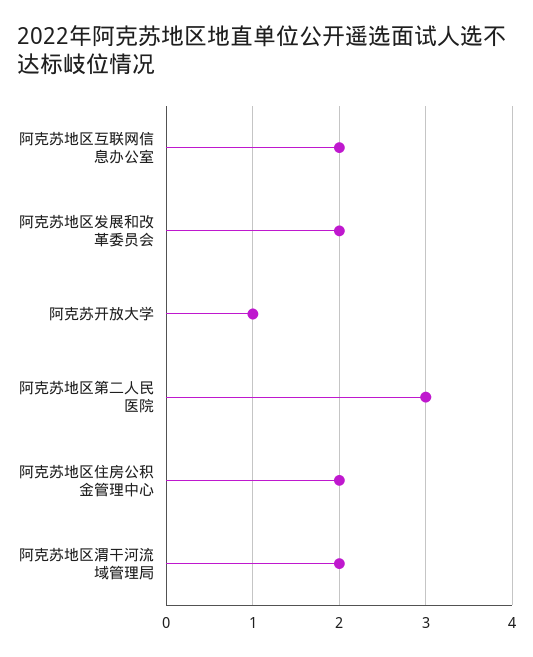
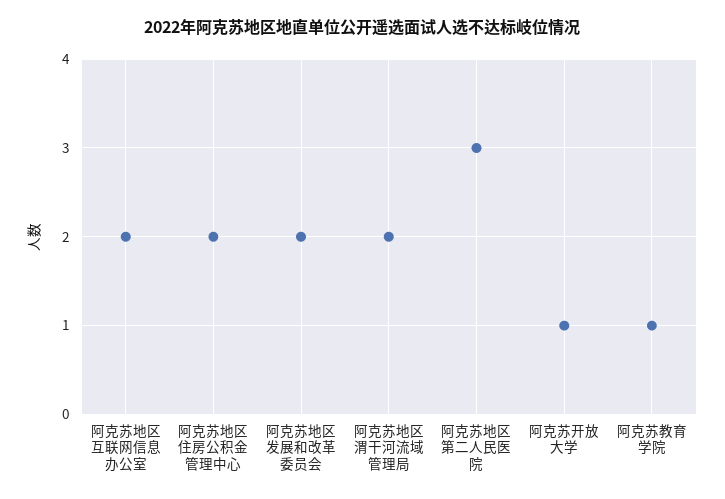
  {
    "阿克苏地区互联网信息办公室": 2,
    "阿克苏地区发展和改革委员会": 2,
    "阿克苏开放大学": 1,
    "阿克苏地区第二人民医院": 3,
    "阿克苏地区住房公积金管理中心": 2,
-   "阿克苏地区渭干河流域管理局": 2
+   "阿克苏地区渭干河流域管理局": 2,
+   "阿克苏教育学院": 1
  }

